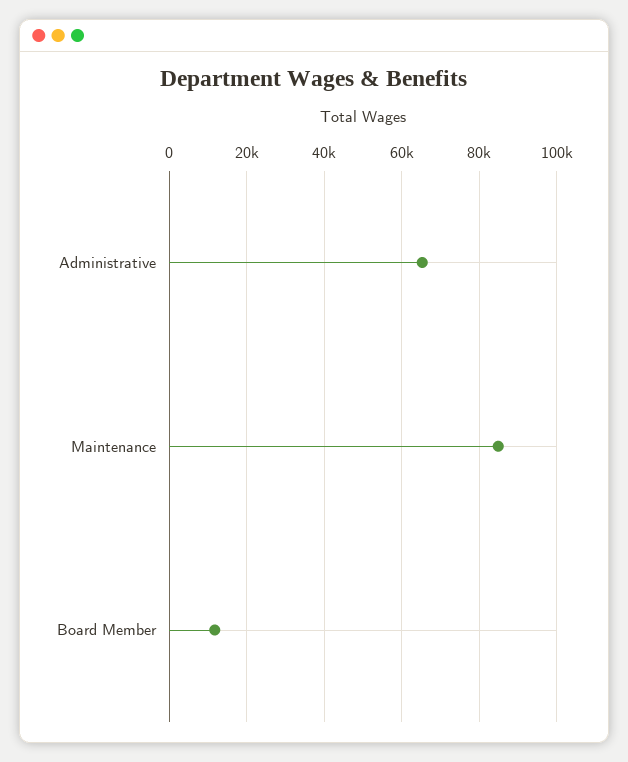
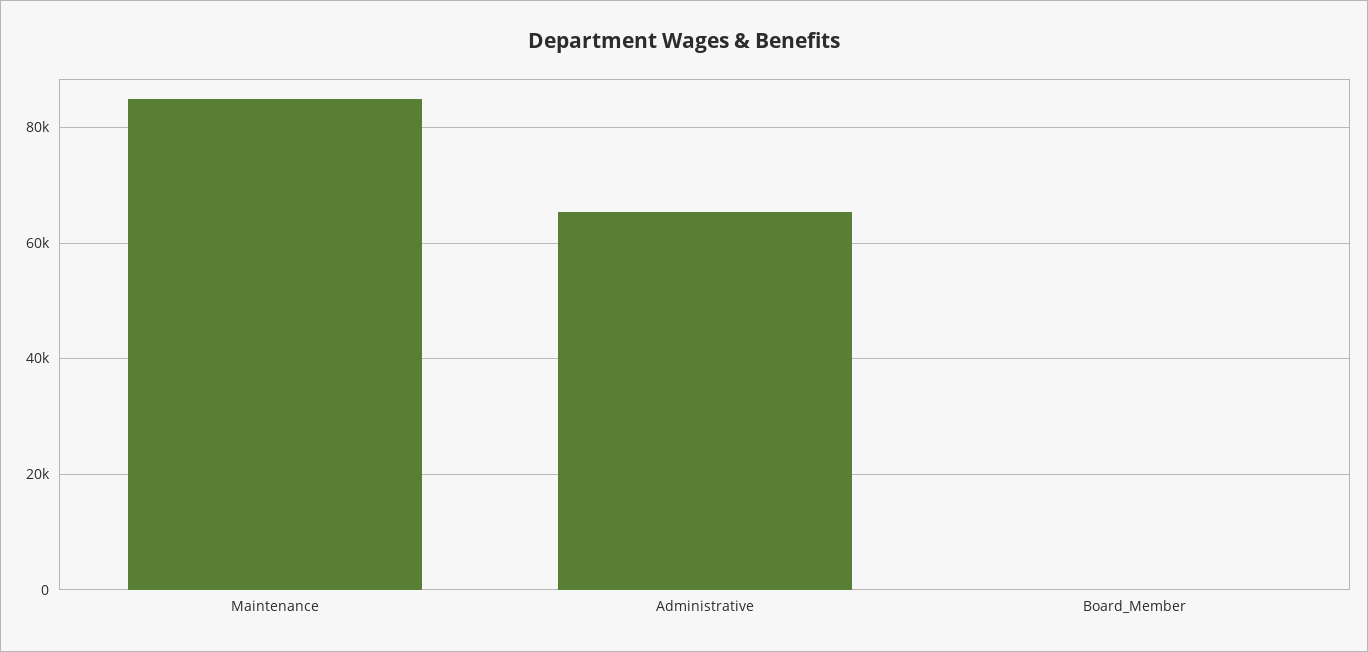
  {
    "Administrative": 66000,
    "Maintenance": 84000,
-   "Board Member": 12000
+   "Board Member": 0
  }

